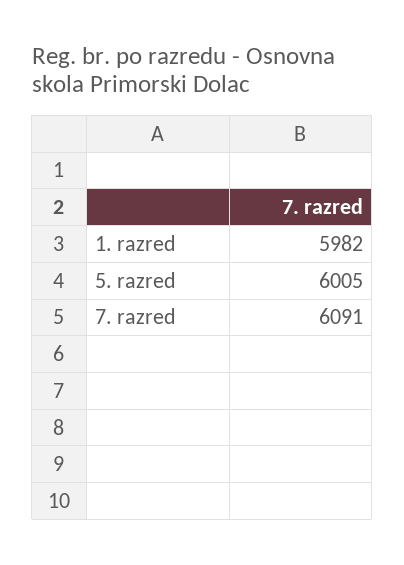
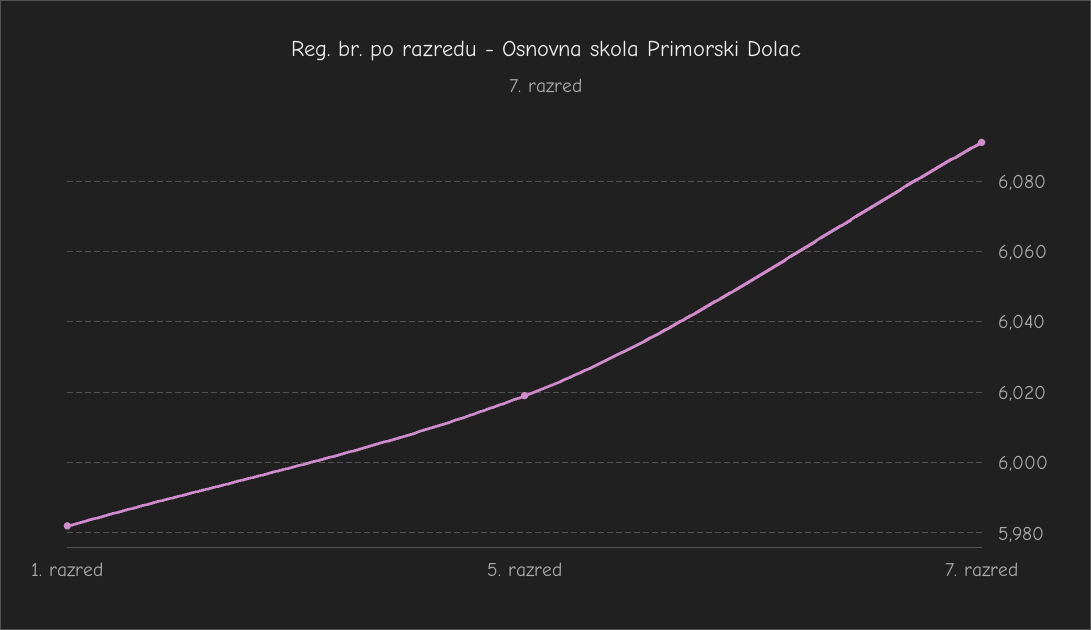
  {
    "1. razred": 5982,
-   "5. razred": 6005,
+   "5. razred": 6020,
    "7. razred": 6091
  }

